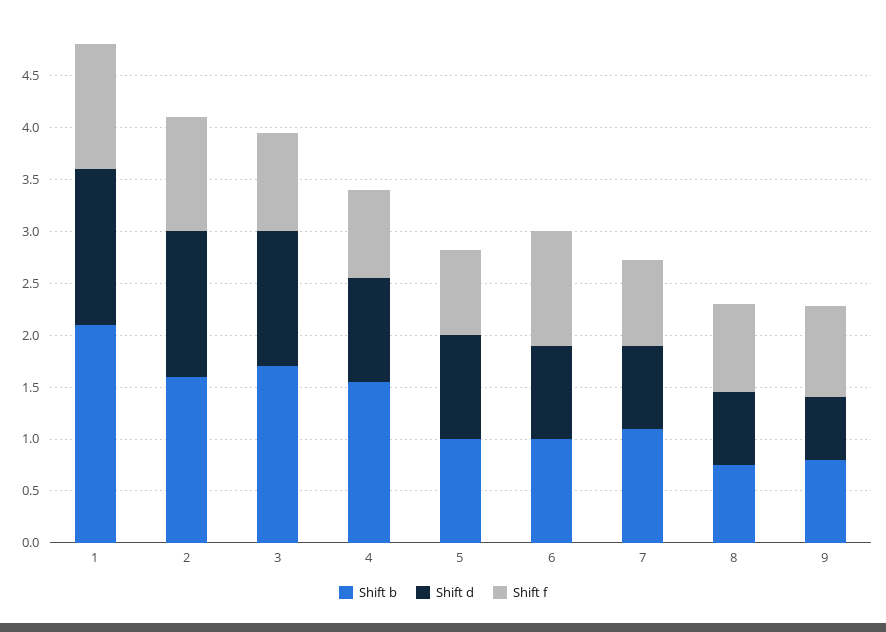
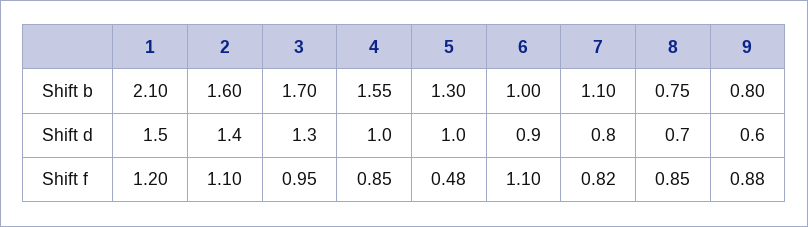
  {
    "Shift b": {
      "1": 2.1,
      "2": 1.6,
      "3": 1.7,
      "4": 1.55,
-     "5": 1,
+     "5": 1.3,
      "6": 1,
      "7": 1.1,
      "8": 0.75,
      "9": 0.8
    },
    "Shift d": {
      "1": 1.5,
      "2": 1.4,
      "3": 1.3,
      "4": 1,
      "5": 1,
      "6": 0.9,
      "7": 0.8,
      "8": 0.7,
      "9": 0.6
    },
    "Shift f": {
      "1": 1.2,
      "2": 1.1,
      "3": 0.95,
      "4": 0.85,
-     "5": 0.8,
+     "5": 0.48,
      "6": 1.1,
      "7": 0.82,
      "8": 0.85,
      "9": 0.88
    }
  }

